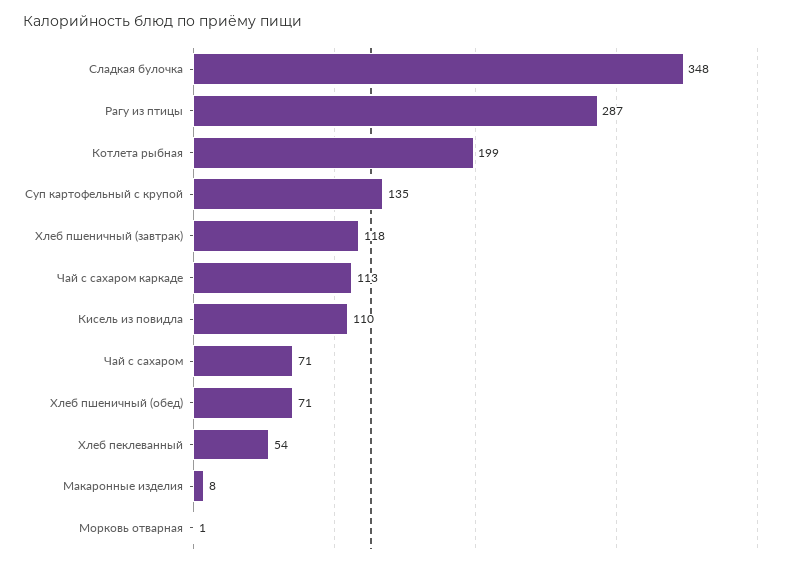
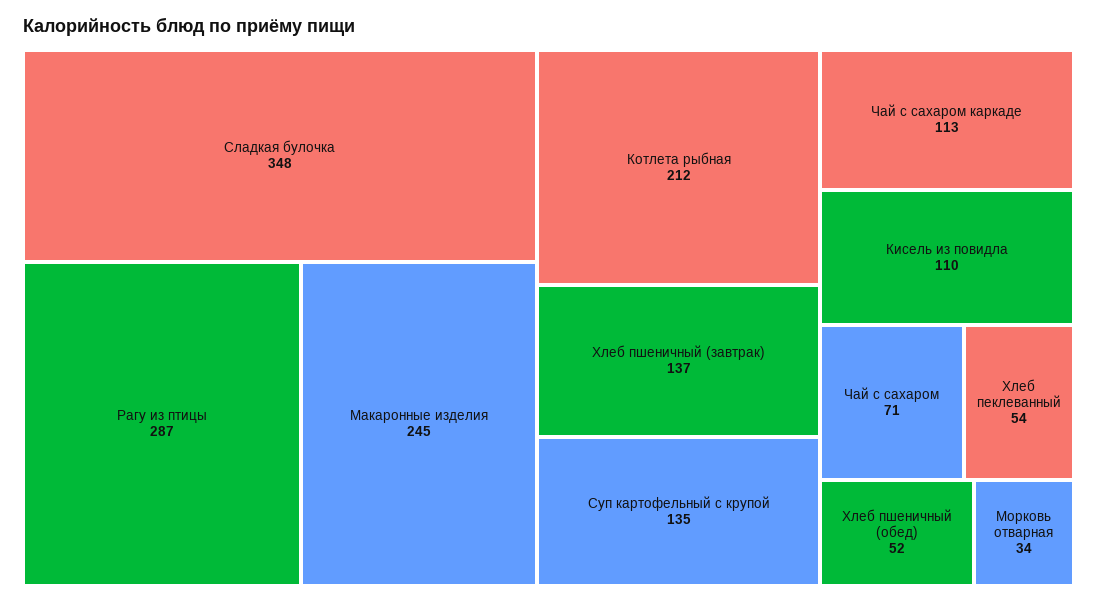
  {
    "Сладкая булочка": 348,
    "Рагу из птицы": 287,
-   "Котлета рыбная": 199,
+   "Котлета рыбная": 212,
    "Суп картофельный с крупой": 135,
-   "Хлеб пшеничный (завтрак)": 118,
+   "Хлеб пшеничный (завтрак)": 137,
    "Чай с сахаром каркаде": 113,
    "Кисель из повидла": 110,
    "Чай с сахаром": 71,
-   "Хлеб пшеничный (обед)": 71,
+   "Хлеб пшеничный (обед)": 52,
    "Хлеб пеклеванный": 54,
-   "Макаронные изделия": 8,
+   "Макаронные изделия": 245,
-   "Морковь отварная": 1
+   "Морковь отварная": 34
  }

